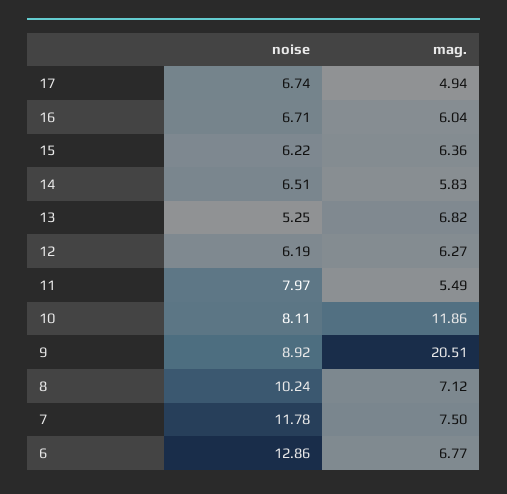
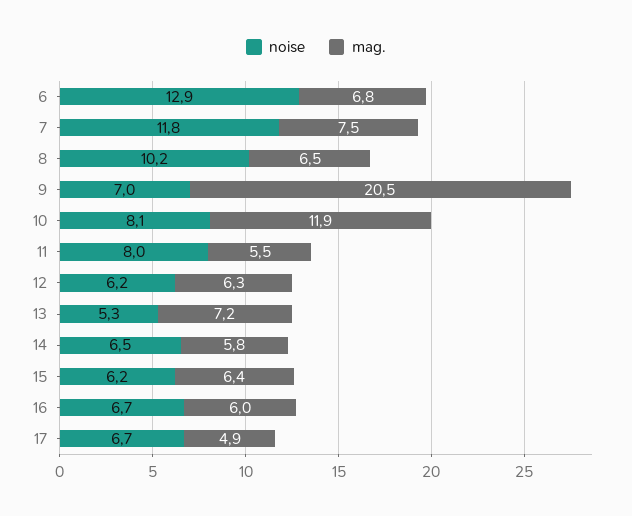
  {
    "noise": {
      "17": 6.74,
      "16": 6.71,
      "15": 6.22,
      "14": 6.51,
      "13": 5.25,
      "12": 6.19,
      "11": 7.97,
      "10": 8.11,
-     "9": 8.92,
+     "9": 7,
      "8": 10.24,
      "7": 11.78,
      "6": 12.86
    },
    "mag.": {
      "17": 4.94,
      "16": 6.04,
      "15": 6.36,
      "14": 5.83,
-     "13": 6.82,
+     "13": 7.2,
      "12": 6.27,
      "11": 5.49,
      "10": 11.86,
      "9": 20.51,
-     "8": 7.12,
+     "8": 6.5,
      "7": 7.5,
      "6": 6.77
    }
  }

